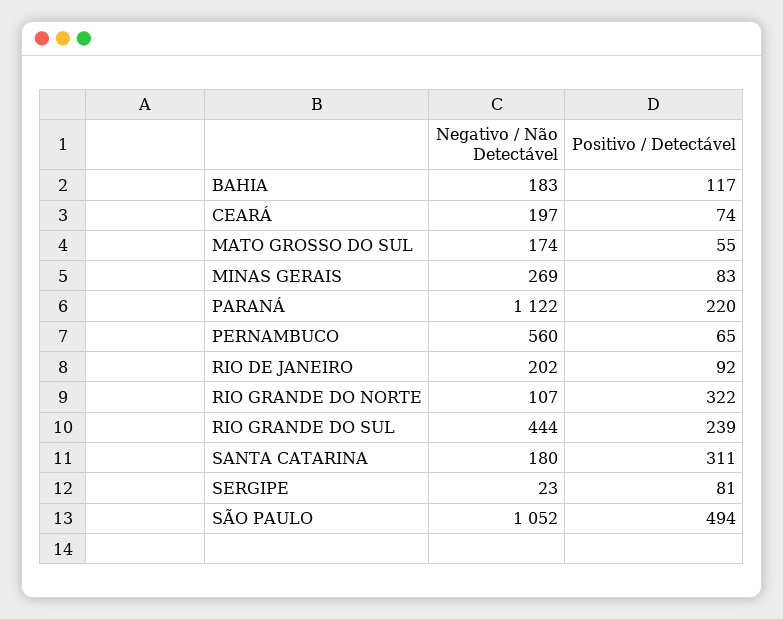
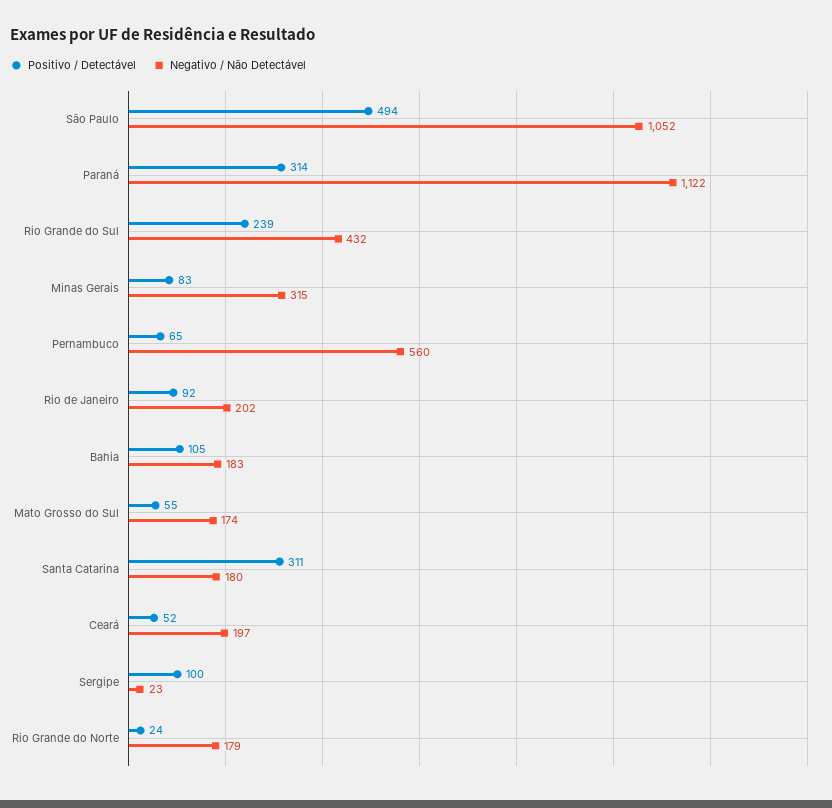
  {
    "Negativo / Não Detectável": {
      "BAHIA": 183,
      "CEARÁ": 197,
      "MATO GROSSO DO SUL": 174,
-     "MINAS GERAIS": 269,
+     "MINAS GERAIS": 315,
      "PARANÁ": 1122,
      "PERNAMBUCO": 560,
      "RIO DE JANEIRO": 202,
-     "RIO GRANDE DO NORTE": 107,
+     "RIO GRANDE DO NORTE": 179,
-     "RIO GRANDE DO SUL": 444,
+     "RIO GRANDE DO SUL": 432,
      "SANTA CATARINA": 180,
      "SERGIPE": 23,
      "SÃO PAULO": 1052
    },
    "Positivo / Detectável": {
-     "BAHIA": 117,
+     "BAHIA": 105,
-     "CEARÁ": 74,
+     "CEARÁ": 52,
      "MATO GROSSO DO SUL": 55,
      "MINAS GERAIS": 83,
-     "PARANÁ": 220,
+     "PARANÁ": 314,
      "PERNAMBUCO": 65,
      "RIO DE JANEIRO": 92,
-     "RIO GRANDE DO NORTE": 322,
+     "RIO GRANDE DO NORTE": 24,
      "RIO GRANDE DO SUL": 239,
      "SANTA CATARINA": 311,
-     "SERGIPE": 81,
+     "SERGIPE": 100,
      "SÃO PAULO": 494
    }
  }

